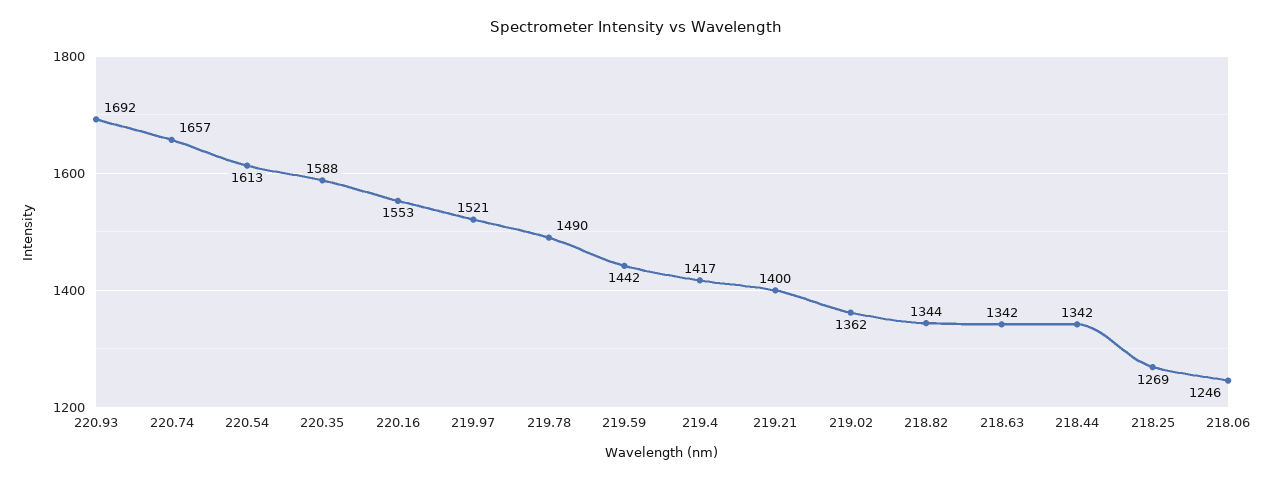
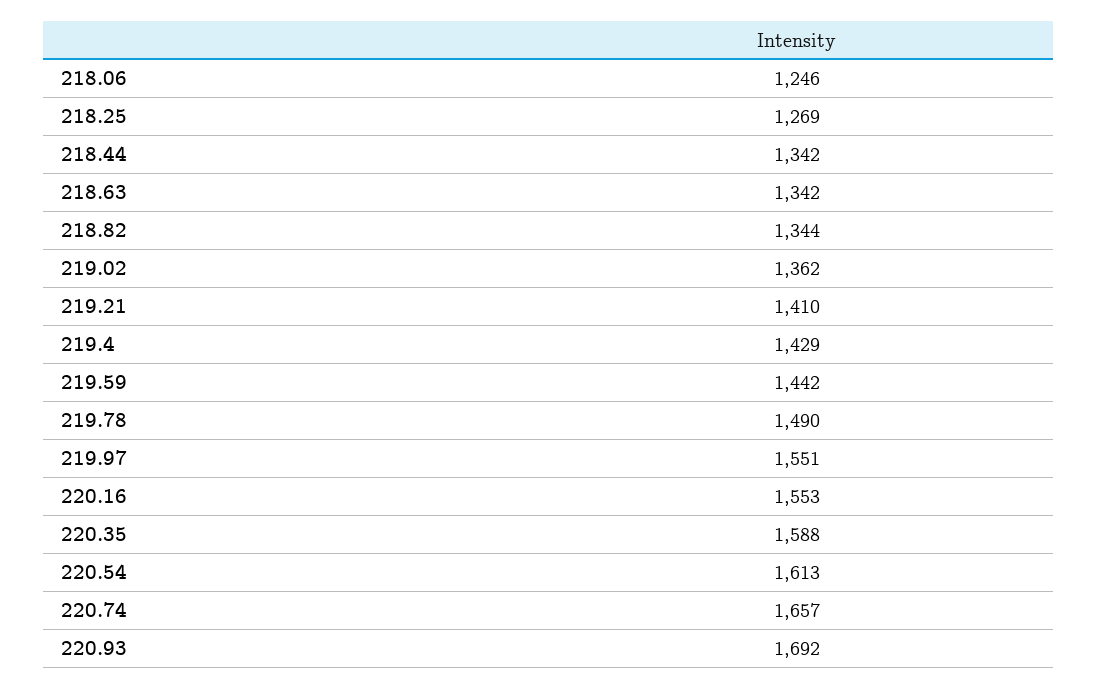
  {
    "220.93": 1692,
    "220.74": 1657,
    "220.54": 1613,
    "220.35": 1588,
    "220.16": 1553,
-   "219.97": 1521,
+   "219.97": 1551,
    "219.78": 1490,
    "219.59": 1442,
-   "219.4": 1417,
+   "219.4": 1429,
-   "219.21": 1400,
+   "219.21": 1410,
    "219.02": 1362,
    "218.82": 1344,
    "218.63": 1342,
    "218.44": 1342,
    "218.25": 1269,
    "218.06": 1246
  }

